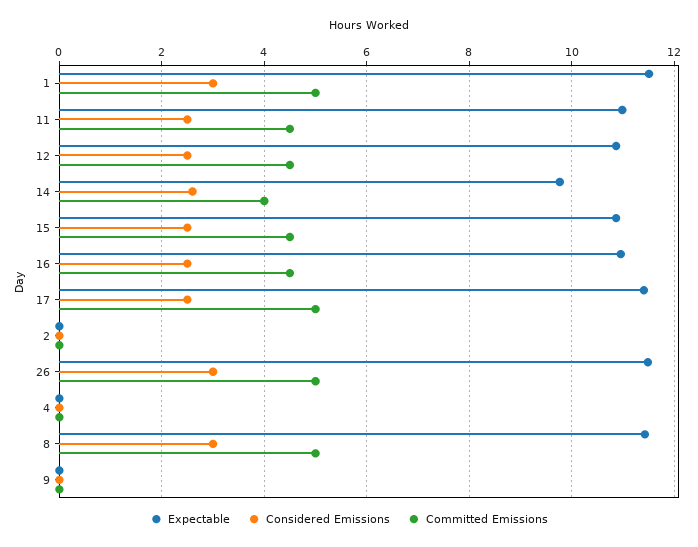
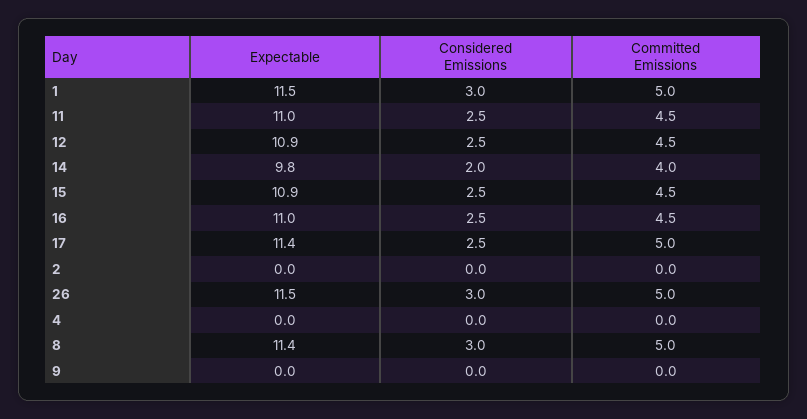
  {
    "Expectable": {
      "1": 11.5,
      "11": 11,
      "12": 10.9,
      "14": 9.8,
      "15": 10.9,
      "16": 11,
      "17": 11.4,
      "2": 0,
      "26": 11.5,
      "4": 0,
      "8": 11.4,
      "9": 0
    },
    "Considered Emissions": {
      "1": 3,
      "11": 2.5,
      "12": 2.5,
-     "14": 2.6,
+     "14": 2,
      "15": 2.5,
      "16": 2.5,
      "17": 2.5,
      "2": 0,
      "26": 3,
      "4": 0,
      "8": 3,
      "9": 0
    },
    "Committed Emissions": {
      "1": 5,
      "11": 4.5,
      "12": 4.5,
      "14": 4,
      "15": 4.5,
      "16": 4.5,
      "17": 5,
      "2": 0,
      "26": 5,
      "4": 0,
      "8": 5,
      "9": 0
    }
  }

